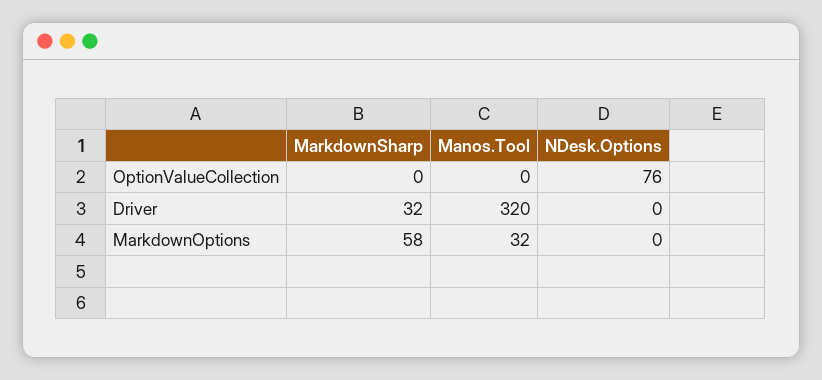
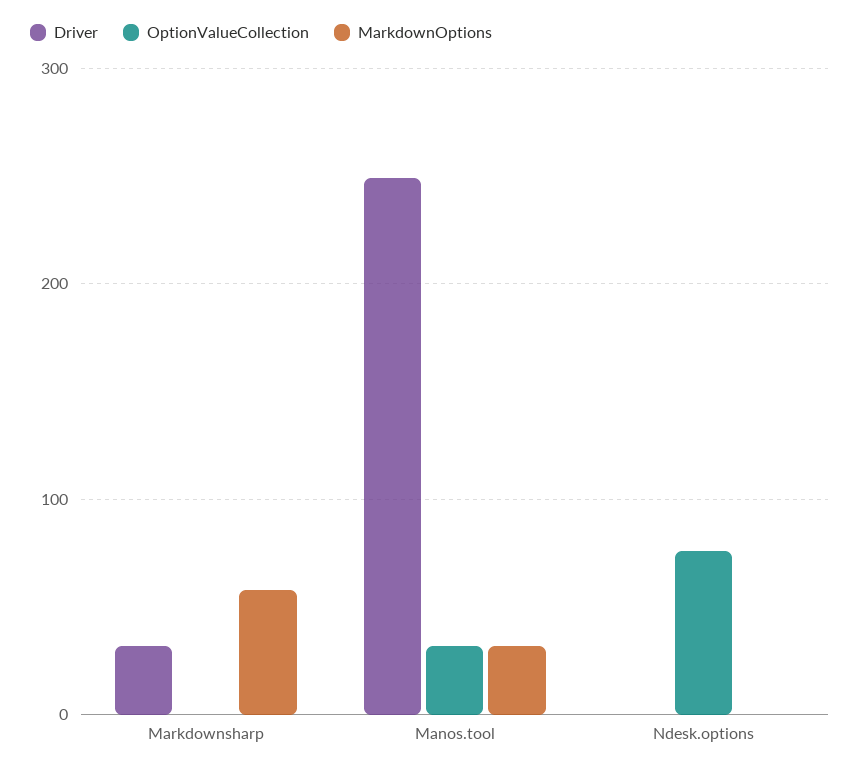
  {
    "OptionValueCollection": {
      "MarkdownSharp": 0,
-     "Manos.Tool": 0,
+     "Manos.Tool": 30,
      "NDesk.Options": 76
    },
    "Driver": {
      "MarkdownSharp": 32,
-     "Manos.Tool": 320,
+     "Manos.Tool": 250,
      "NDesk.Options": 0
    },
    "MarkdownOptions": {
      "MarkdownSharp": 58,
      "Manos.Tool": 32,
      "NDesk.Options": 0
    }
  }

